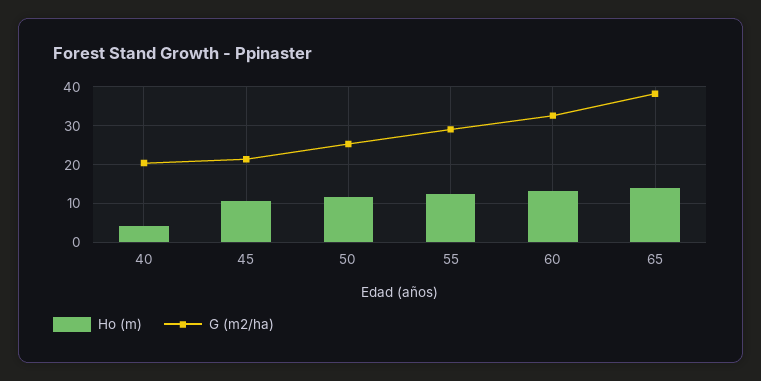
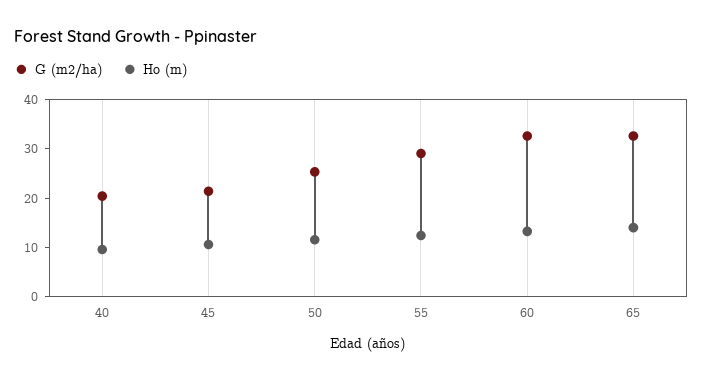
  {
    "Ho (m)": {
-     "40": 4,
+     "40": 10,
      "45": 10,
      "50": 12,
      "55": 12,
      "60": 14,
      "65": 14
    },
    "G (m2/ha)": {
      "40": 20,
      "45": 22,
      "50": 26,
      "55": 30,
      "60": 32,
-     "65": 38
+     "65": 32
    }
  }

